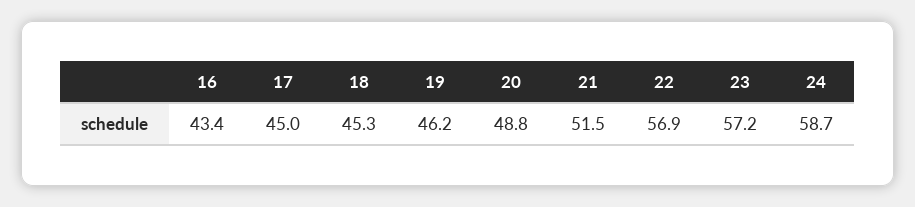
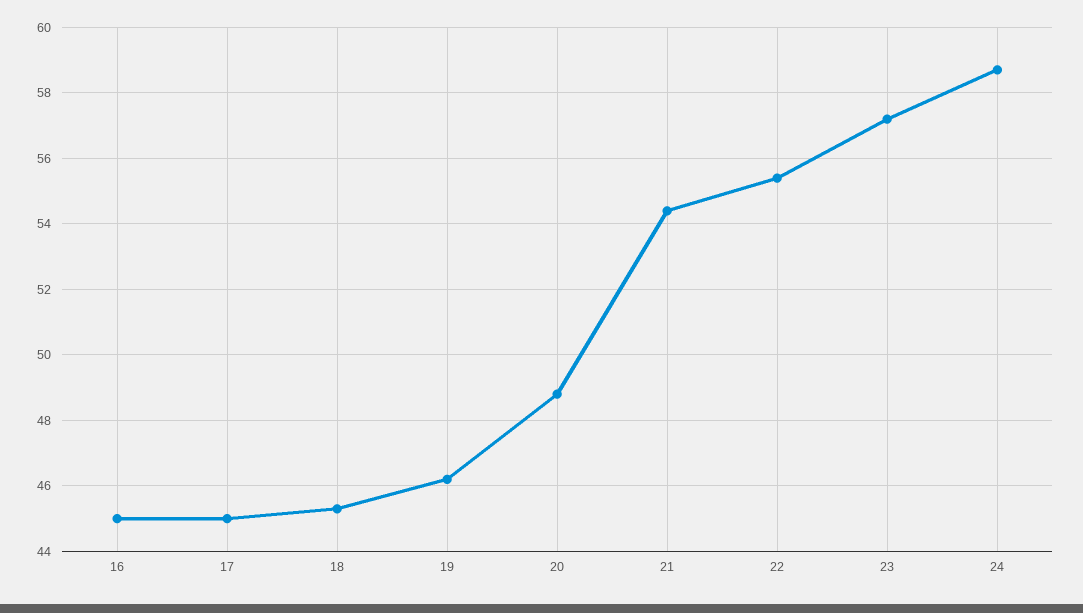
  {
-   "16": 43.4,
+   "16": 45,
    "17": 45,
    "18": 45.3,
    "19": 46.2,
    "20": 48.8,
-   "21": 51.5,
+   "21": 54.5,
-   "22": 56.9,
+   "22": 55.5,
    "23": 57.2,
    "24": 58.7
  }

